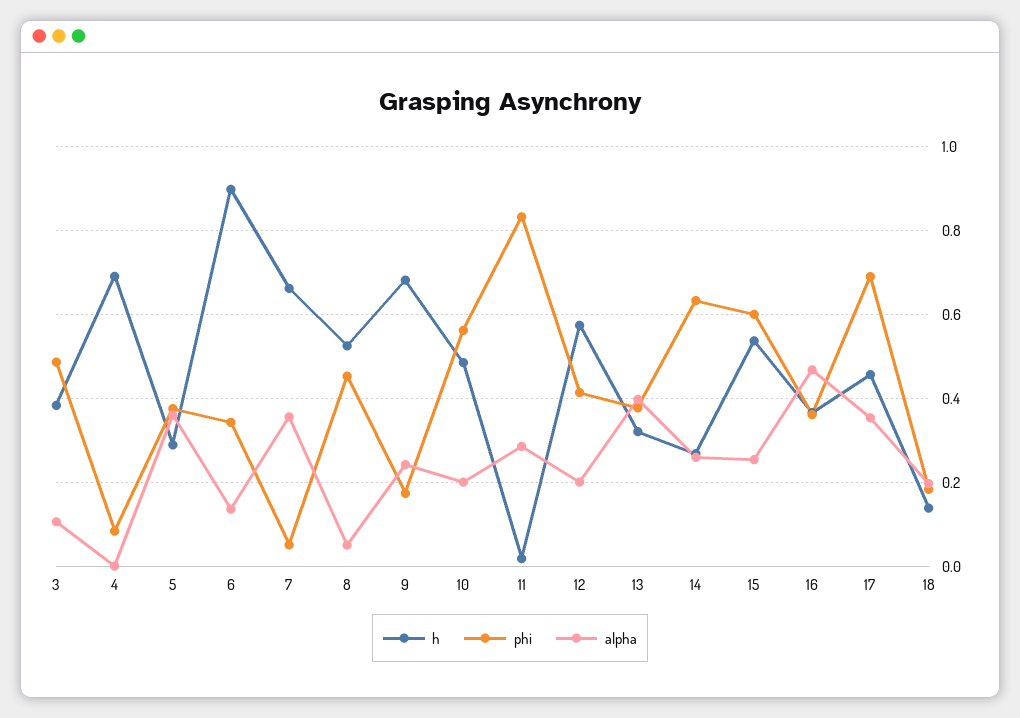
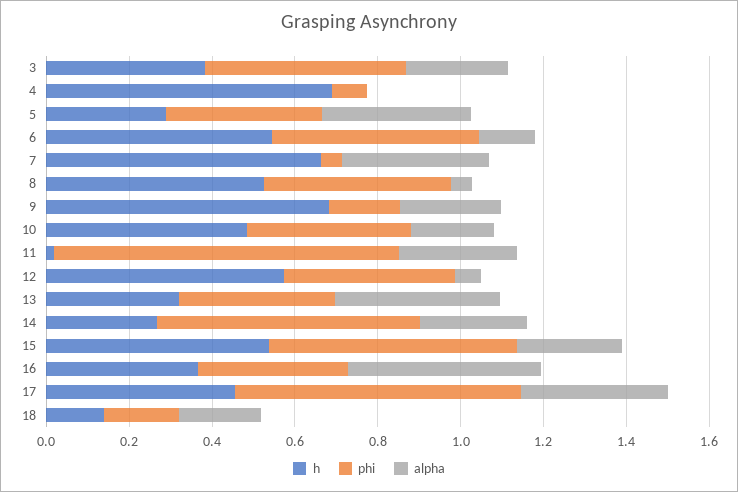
  {
    "h": {
      "3": 0.38,
      "4": 0.7,
      "5": 0.28,
-     "6": 0.9,
+     "6": 0.55,
      "7": 0.66,
      "8": 0.52,
      "9": 0.68,
      "10": 0.48,
      "11": 0.02,
      "12": 0.58,
      "13": 0.32,
      "14": 0.26,
      "15": 0.54,
      "16": 0.36,
      "17": 0.46,
      "18": 0.14
    },
    "phi": {
      "3": 0.48,
      "4": 0.08,
      "5": 0.38,
-     "6": 0.34,
+     "6": 0.5,
      "7": 0.06,
      "8": 0.46,
      "9": 0.18,
-     "10": 0.56,
+     "10": 0.4,
      "11": 0.84,
      "12": 0.42,
      "13": 0.38,
      "14": 0.64,
      "15": 0.6,
      "16": 0.36,
      "17": 0.68,
      "18": 0.18
    },
    "alpha": {
-     "3": 0.1,
+     "3": 0.25,
      "4": 0,
      "5": 0.36,
      "6": 0.14,
      "7": 0.36,
      "8": 0.06,
      "9": 0.24,
      "10": 0.2,
      "11": 0.28,
-     "12": 0.2,
+     "12": 0.05,
      "13": 0.4,
      "14": 0.26,
      "15": 0.26,
      "16": 0.46,
      "17": 0.36,
      "18": 0.2
    }
  }

